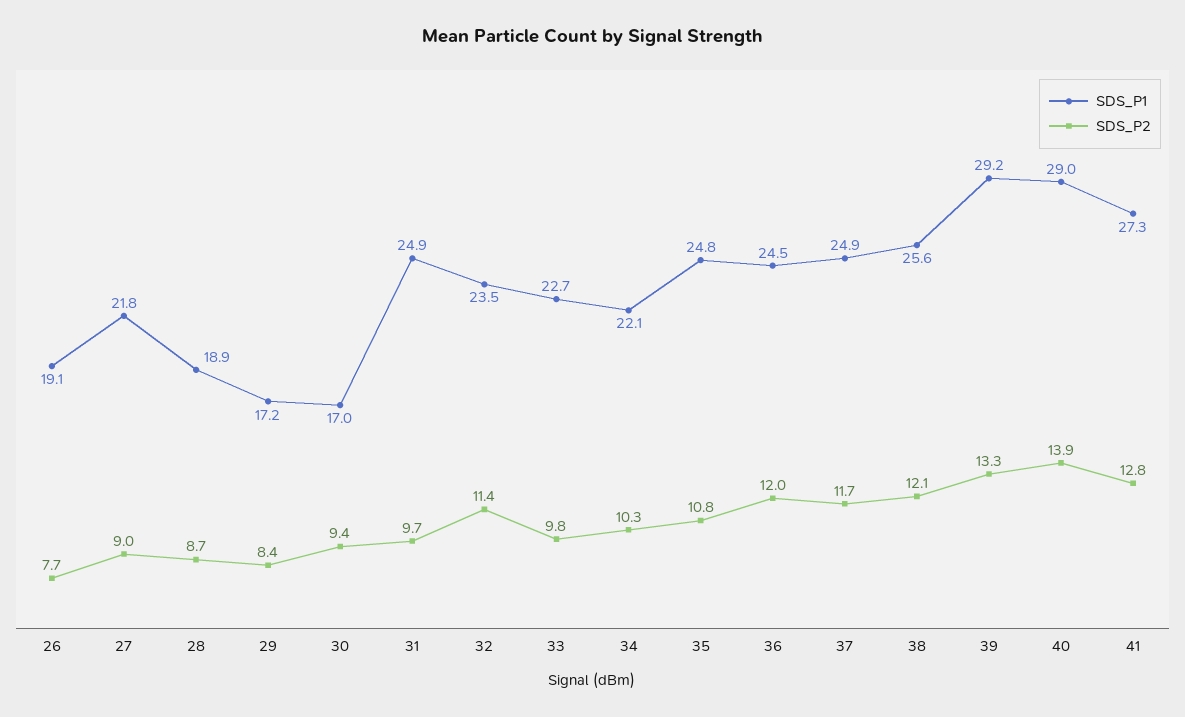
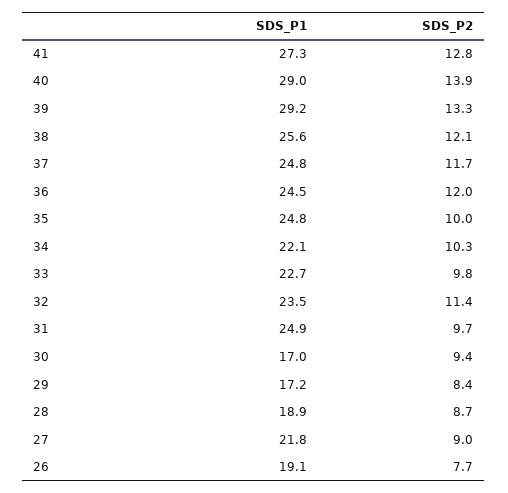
  {
    "SDS_P1": {
      "26": 19.1,
      "27": 21.8,
      "28": 18.9,
      "29": 17.2,
      "30": 17,
      "31": 24.9,
      "32": 23.5,
      "33": 22.7,
      "34": 22.1,
      "35": 24.8,
      "36": 24.5,
-     "37": 24.9,
+     "37": 24.8,
      "38": 25.6,
      "39": 29.2,
      "40": 29,
      "41": 27.3
    },
    "SDS_P2": {
      "26": 7.7,
      "27": 9,
      "28": 8.7,
      "29": 8.4,
      "30": 9.4,
      "31": 9.7,
      "32": 11.4,
      "33": 9.8,
      "34": 10.3,
-     "35": 10.8,
+     "35": 10,
      "36": 12,
      "37": 11.7,
      "38": 12.1,
      "39": 13.3,
      "40": 13.9,
      "41": 12.8
    }
  }

